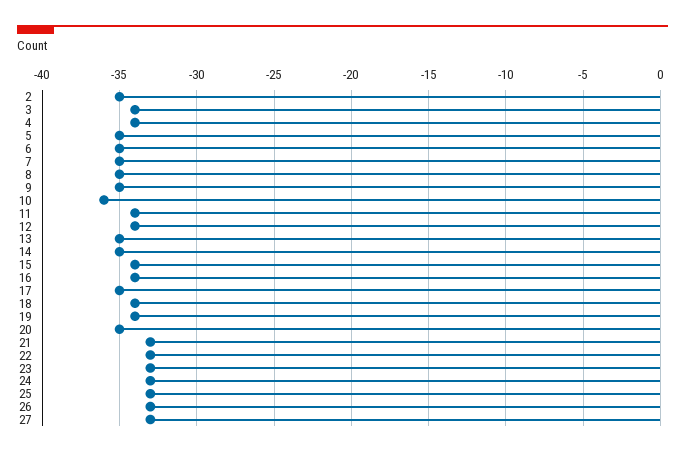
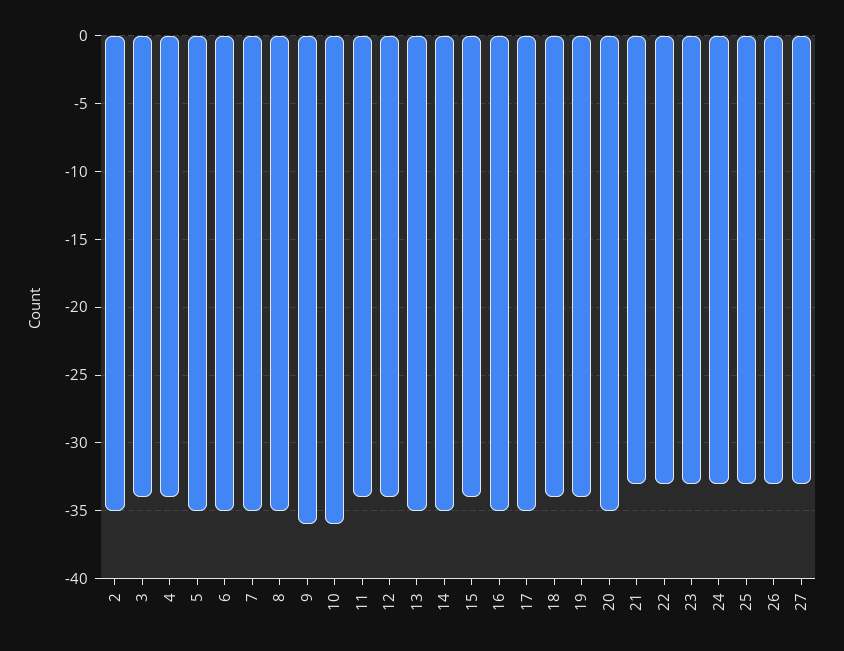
  {
    "2": -35,
    "3": -34,
    "4": -34,
    "5": -35,
    "6": -35,
    "7": -35,
    "8": -35,
-   "9": -35,
+   "9": -36,
    "10": -36,
    "11": -34,
    "12": -34,
    "13": -35,
    "14": -35,
    "15": -34,
-   "16": -34,
+   "16": -35,
    "17": -35,
    "18": -34,
    "19": -34,
    "20": -35,
    "21": -33,
    "22": -33,
    "23": -33,
    "24": -33,
    "25": -33,
    "26": -33,
    "27": -33
  }

